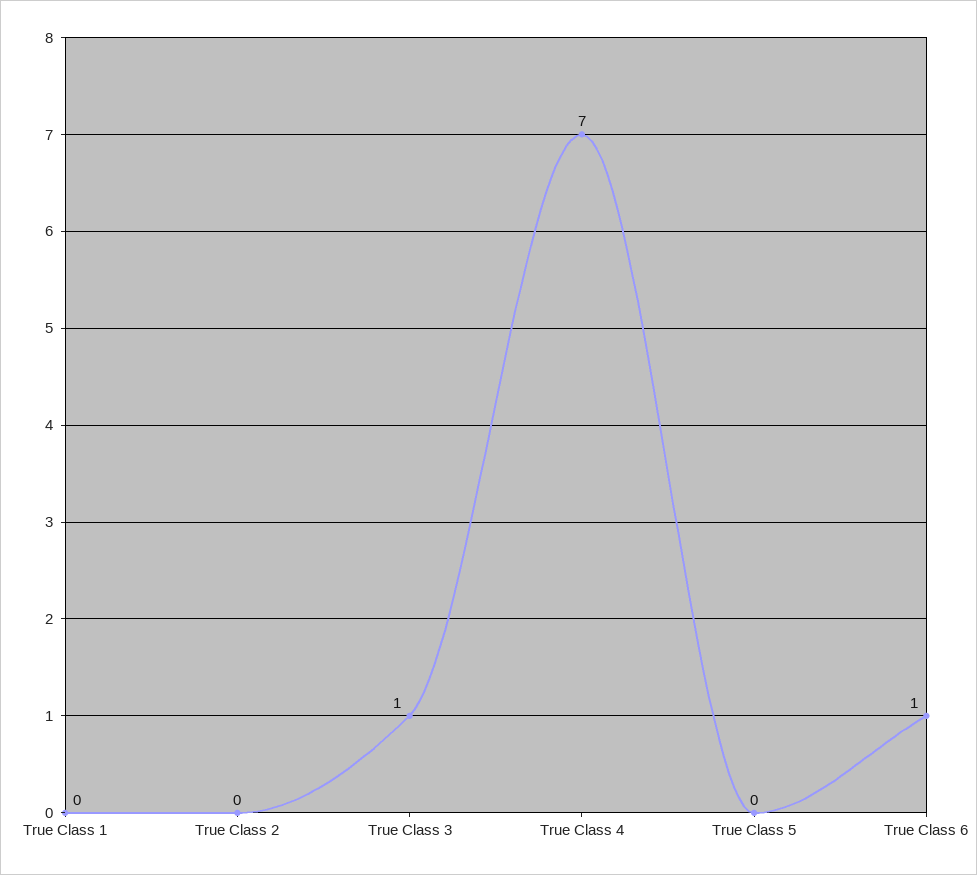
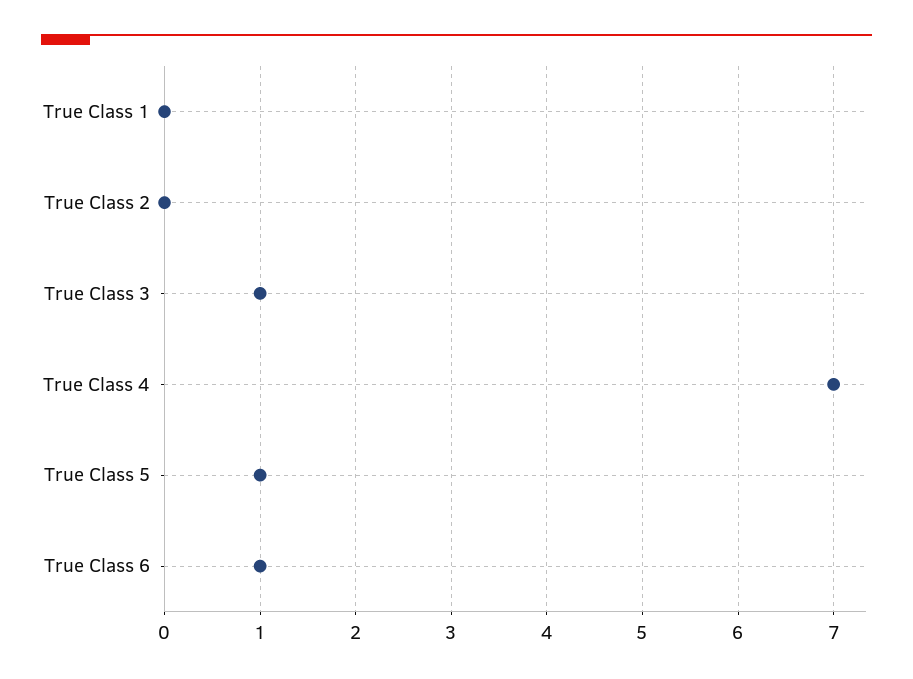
  {
    "True Class 1": 0,
    "True Class 2": 0,
    "True Class 3": 1,
    "True Class 4": 7,
-   "True Class 5": 0,
+   "True Class 5": 1,
    "True Class 6": 1
  }

